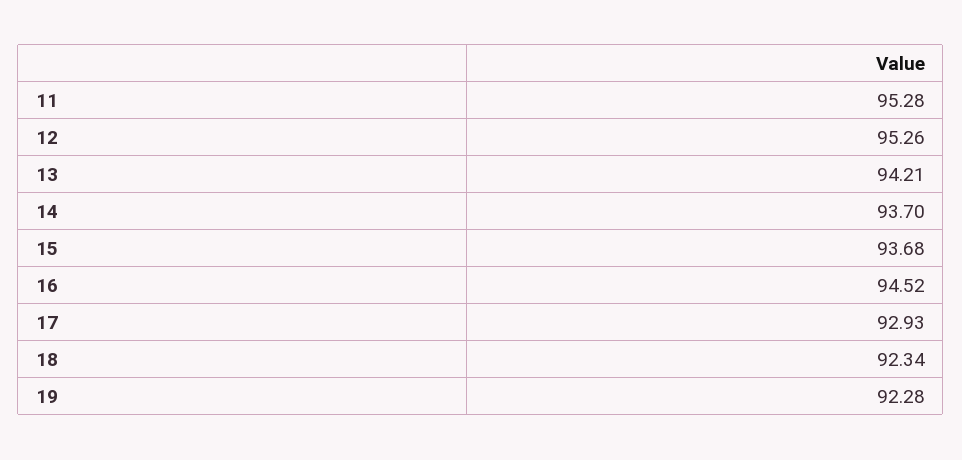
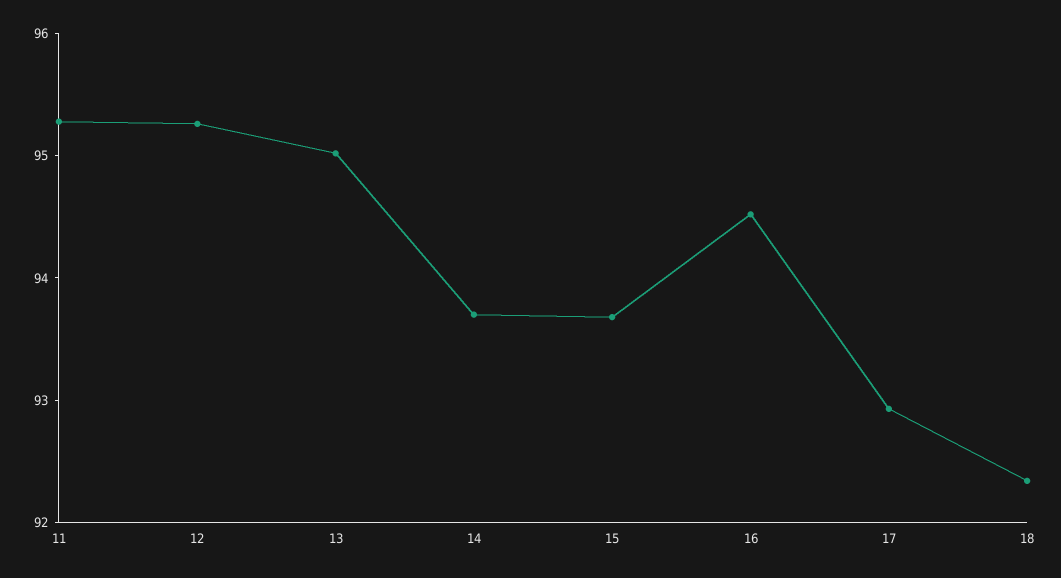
  {
    "11": 95.28,
    "12": 95.26,
-   "13": 94.21,
+   "13": 95,
    "14": 93.7,
    "15": 93.68,
    "16": 94.52,
    "17": 92.93,
-   "18": 92.34,
+   "18": 92.34
-   "19": 92.28
  }

